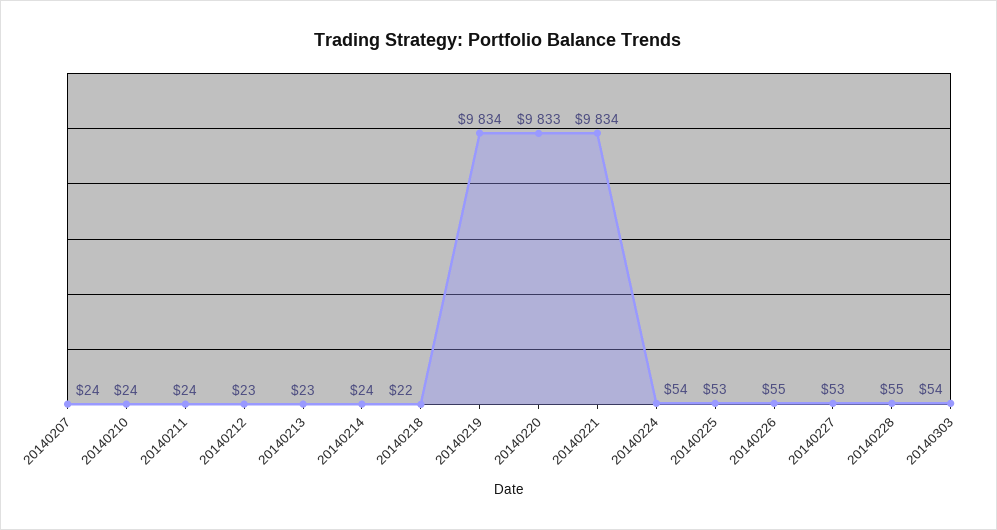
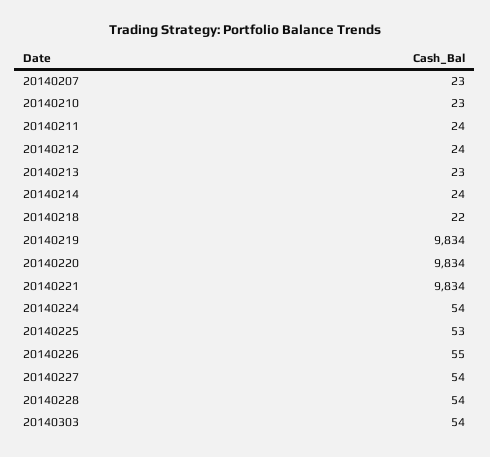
  {
-   "20140207": 24,
+   "20140207": 23,
-   "20140210": 24,
+   "20140210": 23,
    "20140211": 24,
-   "20140212": 23,
+   "20140212": 24,
    "20140213": 23,
    "20140214": 24,
    "20140218": 22,
    "20140219": 9834,
-   "20140220": 9833,
+   "20140220": 9834,
    "20140221": 9834,
    "20140224": 54,
    "20140225": 53,
    "20140226": 55,
-   "20140227": 53,
+   "20140227": 54,
-   "20140228": 55,
+   "20140228": 54,
    "20140303": 54
  }

